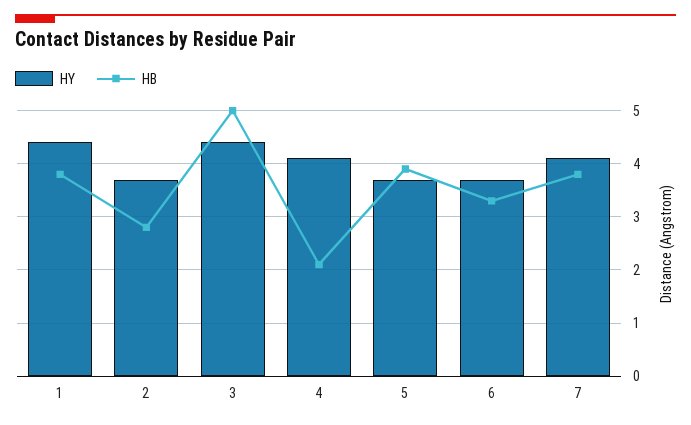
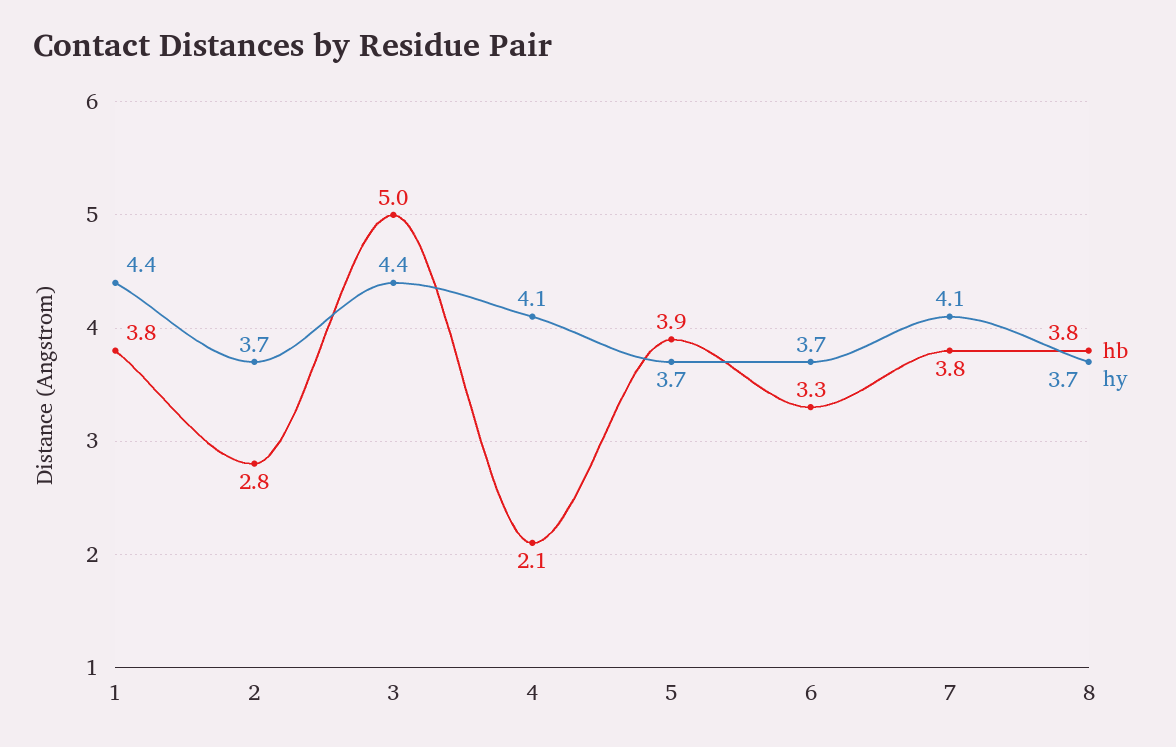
  {
    "HY": {
      "1": 4.4,
      "2": 3.7,
      "3": 4.4,
      "4": 4.1,
      "5": 3.7,
      "6": 3.7,
-     "7": 4.1
+     "7": 4.1,
+     "8": 3.7
    },
    "HB": {
      "1": 3.8,
      "2": 2.8,
      "3": 5,
      "4": 2.1,
      "5": 3.9,
      "6": 3.3,
-     "7": 3.8
+     "7": 3.8,
+     "8": 3.8
    }
  }

